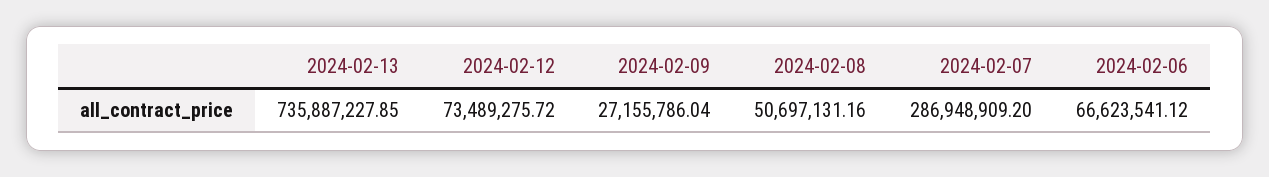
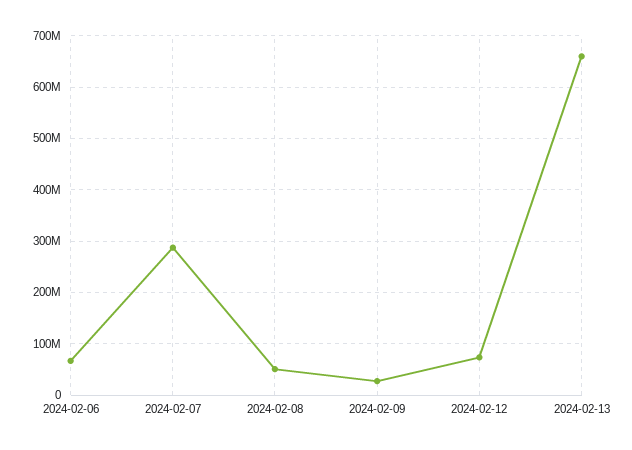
  {
-   "2024-02-13": 735887227.85,
+   "2024-02-13": 660000000,
    "2024-02-12": 73489275.72,
    "2024-02-09": 27155786.04,
    "2024-02-08": 50697131.16,
    "2024-02-07": 286948909.2,
    "2024-02-06": 66623541.12
  }

